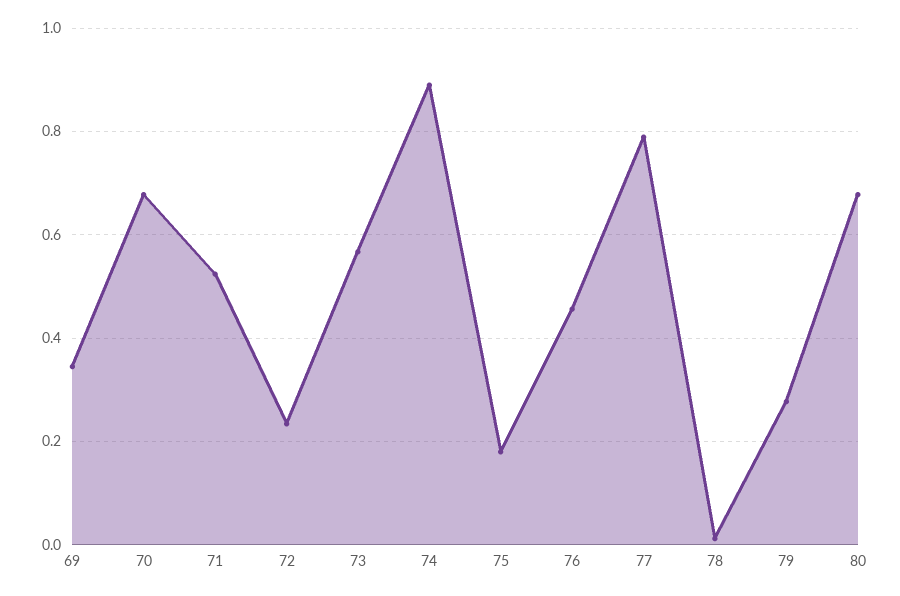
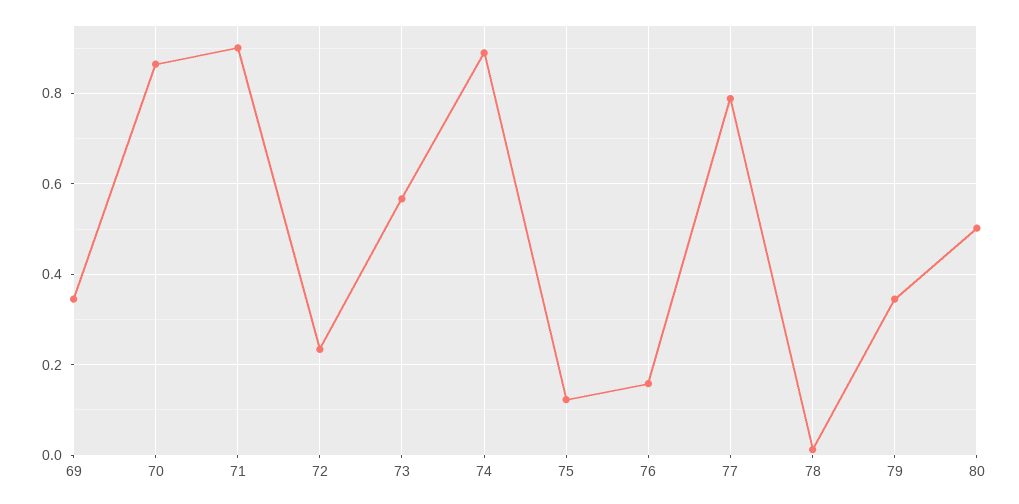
  {
    "69": 0.34,
-   "70": 0.68,
+   "70": 0.86,
-   "71": 0.52,
+   "71": 0.9,
    "72": 0.24,
    "73": 0.56,
    "74": 0.9,
-   "75": 0.18,
+   "75": 0.12,
-   "76": 0.46,
+   "76": 0.16,
    "77": 0.78,
    "78": 0.02,
-   "79": 0.28,
+   "79": 0.34,
-   "80": 0.68
+   "80": 0.5
  }

